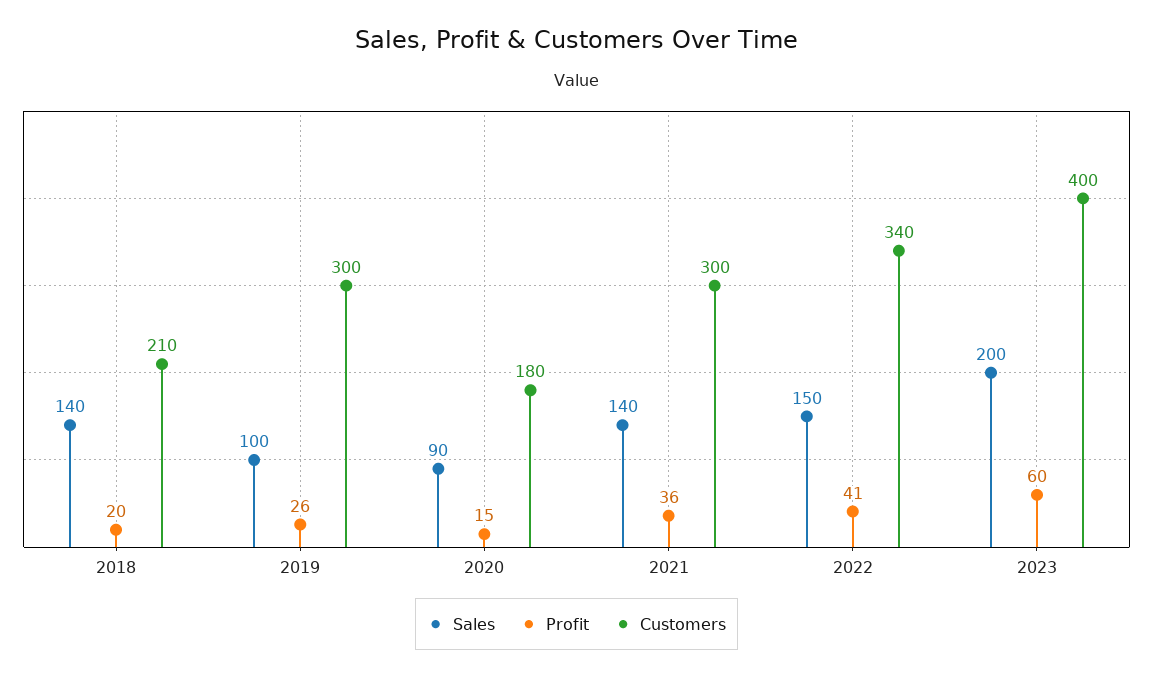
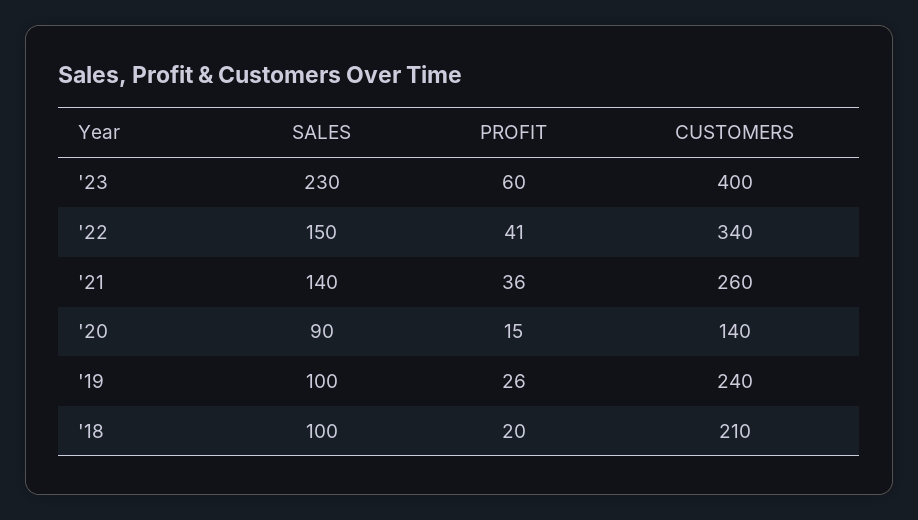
  {
    "Sales": {
-     "2018": 140,
+     "2018": 100,
      "2019": 100,
      "2020": 90,
      "2021": 140,
      "2022": 150,
-     "2023": 200
+     "2023": 230
    },
    "Profit": {
      "2018": 20,
      "2019": 26,
      "2020": 15,
      "2021": 36,
      "2022": 41,
      "2023": 60
    },
    "Customers": {
      "2018": 210,
-     "2019": 300,
+     "2019": 240,
-     "2020": 180,
+     "2020": 140,
-     "2021": 300,
+     "2021": 260,
      "2022": 340,
      "2023": 400
    }
  }

